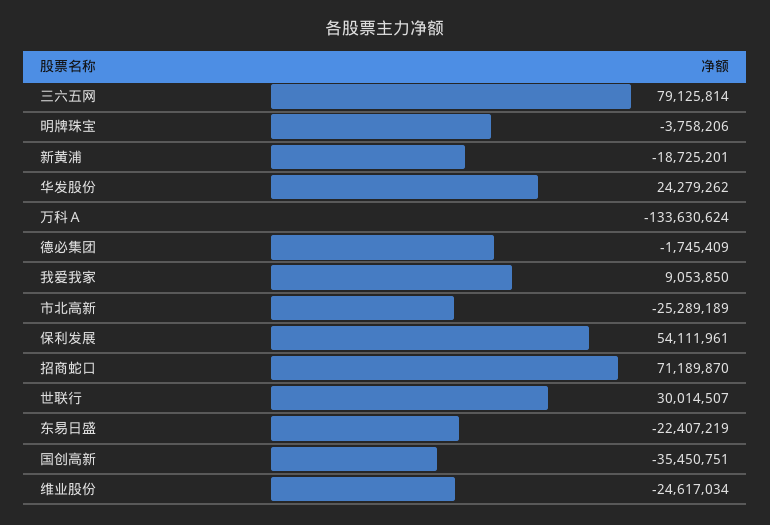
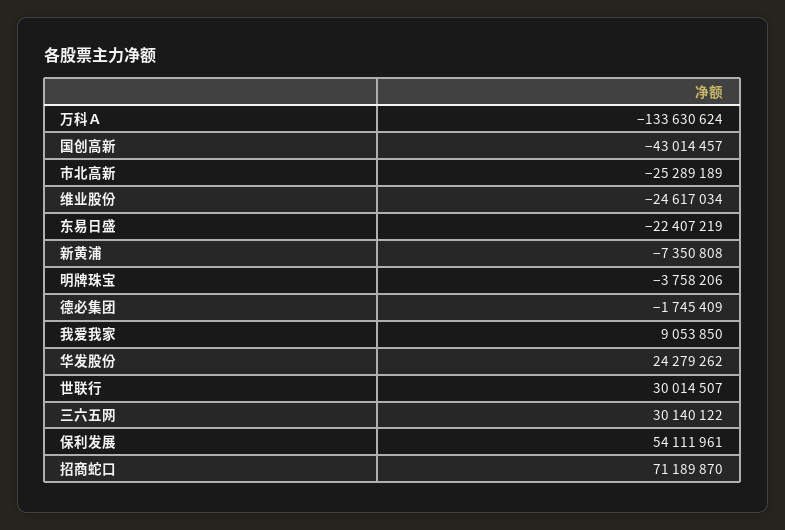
  {
-   "三六五网": 79125814,
+   "三六五网": 30140122,
    "明牌珠宝": -3758206,
-   "新黄浦": -18725201,
+   "新黄浦": -7350808,
    "华发股份": 24279262,
    "万科Ａ": -133630624,
    "德必集团": -1745409,
    "我爱我家": 9053850,
    "市北高新": -25289189,
    "保利发展": 54111961,
    "招商蛇口": 71189870,
    "世联行": 30014507,
    "东易日盛": -22407219,
-   "国创高新": -35450751,
+   "国创高新": -43014457,
    "维业股份": -24617034
  }

